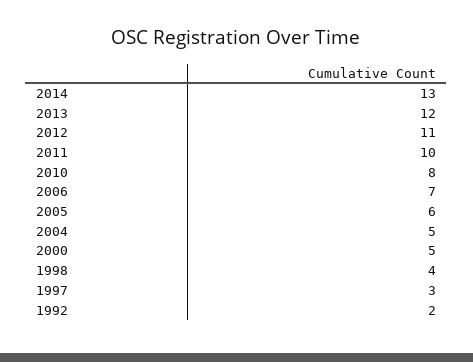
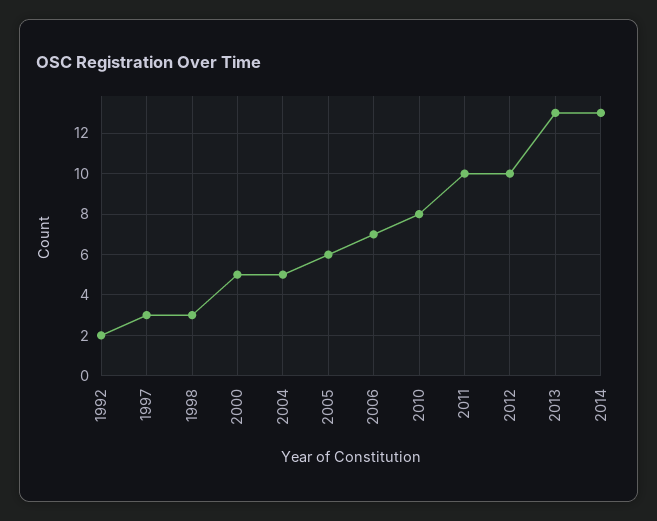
  {
    "2014": 13,
-   "2013": 12,
+   "2013": 13,
-   "2012": 11,
+   "2012": 10,
    "2011": 10,
    "2010": 8,
    "2006": 7,
    "2005": 6,
    "2004": 5,
    "2000": 5,
-   "1998": 4,
+   "1998": 3,
    "1997": 3,
    "1992": 2
  }

